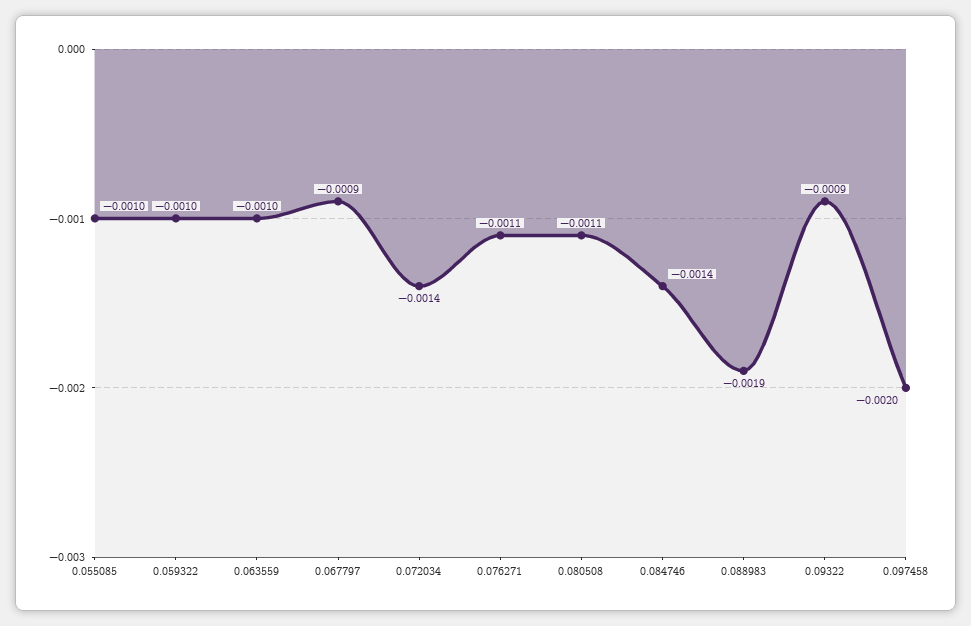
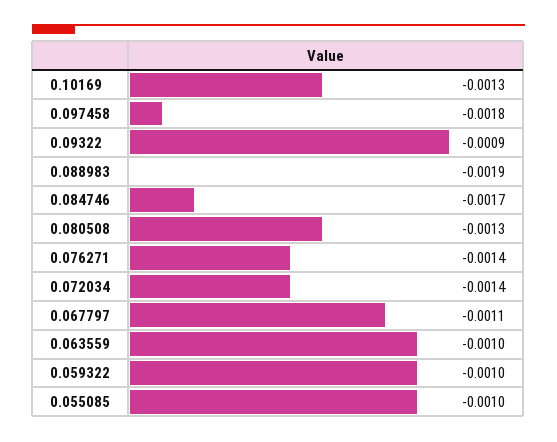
  {
    "0.055085": -0.001,
    "0.059322": -0.001,
    "0.063559": -0.001,
-   "0.067797": -0.0009,
+   "0.067797": -0.0011,
    "0.072034": -0.0014,
-   "0.076271": -0.0011,
+   "0.076271": -0.0014,
-   "0.080508": -0.0011,
+   "0.080508": -0.0013,
-   "0.084746": -0.0014,
+   "0.084746": -0.0017,
    "0.088983": -0.0019,
    "0.09322": -0.0009,
-   "0.097458": -0.002
+   "0.097458": -0.0018,
+   "0.10169": -0.0013
  }

